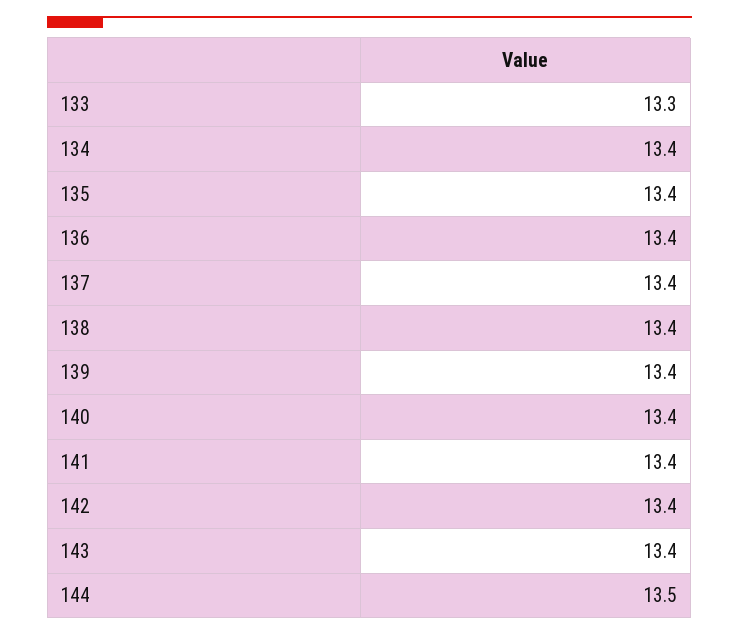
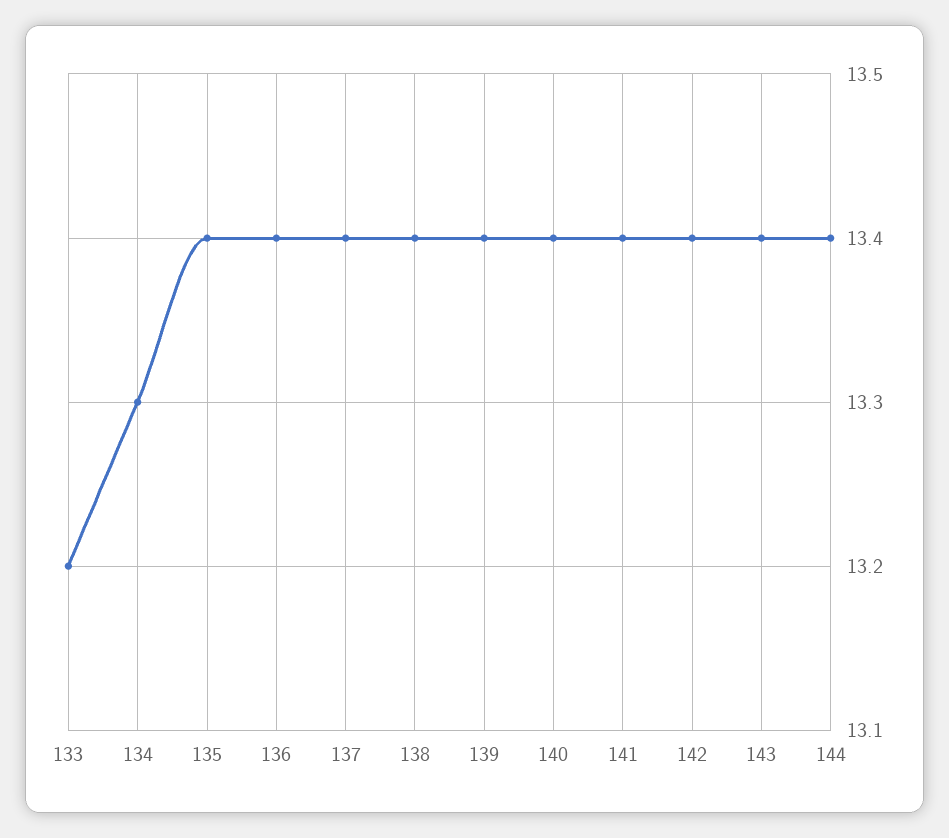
  {
-   "133": 13.3,
+   "133": 13.2,
-   "134": 13.4,
+   "134": 13.3,
    "135": 13.4,
    "136": 13.4,
    "137": 13.4,
    "138": 13.4,
    "139": 13.4,
    "140": 13.4,
    "141": 13.4,
    "142": 13.4,
    "143": 13.4,
-   "144": 13.5
+   "144": 13.4
  }

